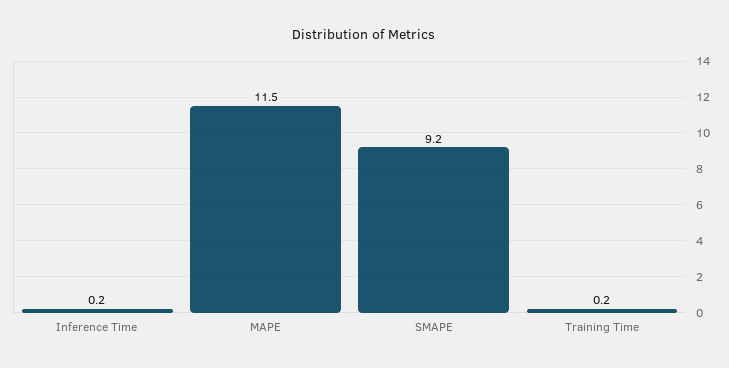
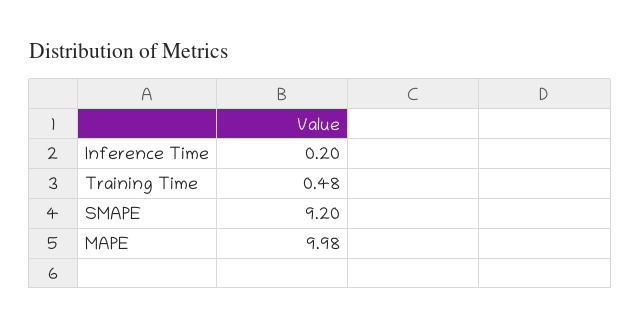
  {
    "Inference Time": 0.2,
-   "MAPE": 11.5,
+   "MAPE": 9.98,
    "SMAPE": 9.2,
-   "Training Time": 0.2
+   "Training Time": 0.48
  }

